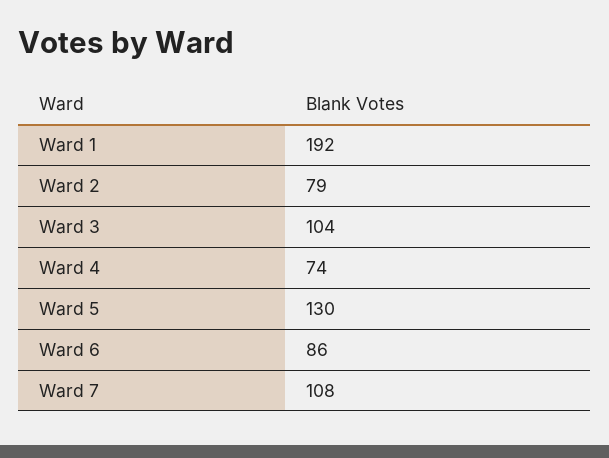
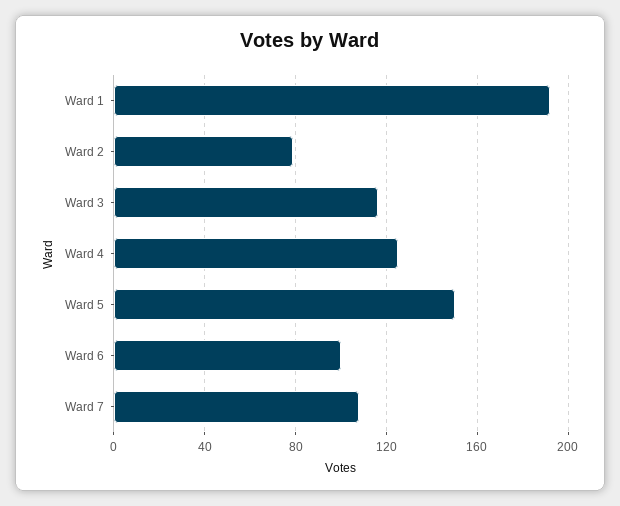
  {
    "Ward 1": 192,
    "Ward 2": 79,
-   "Ward 3": 104,
+   "Ward 3": 115,
-   "Ward 4": 74,
+   "Ward 4": 125,
-   "Ward 5": 130,
+   "Ward 5": 150,
-   "Ward 6": 86,
+   "Ward 6": 100,
    "Ward 7": 108
  }

